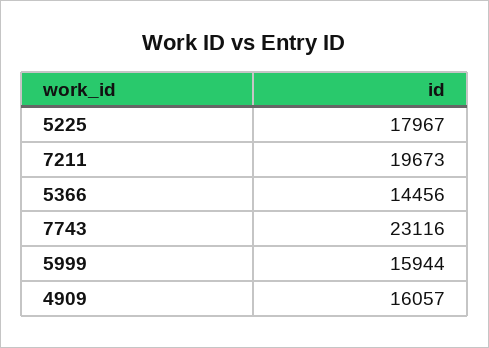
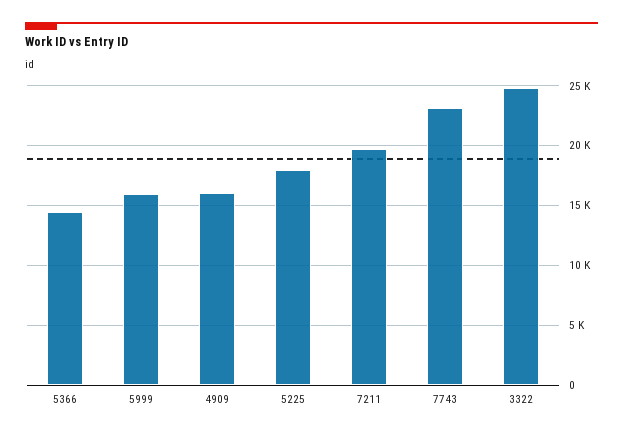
  {
    "5225": 17967,
    "7211": 19673,
    "5366": 14456,
    "7743": 23116,
    "5999": 15944,
-   "4909": 16057
+   "4909": 16057,
+   "3322": 25000
  }

